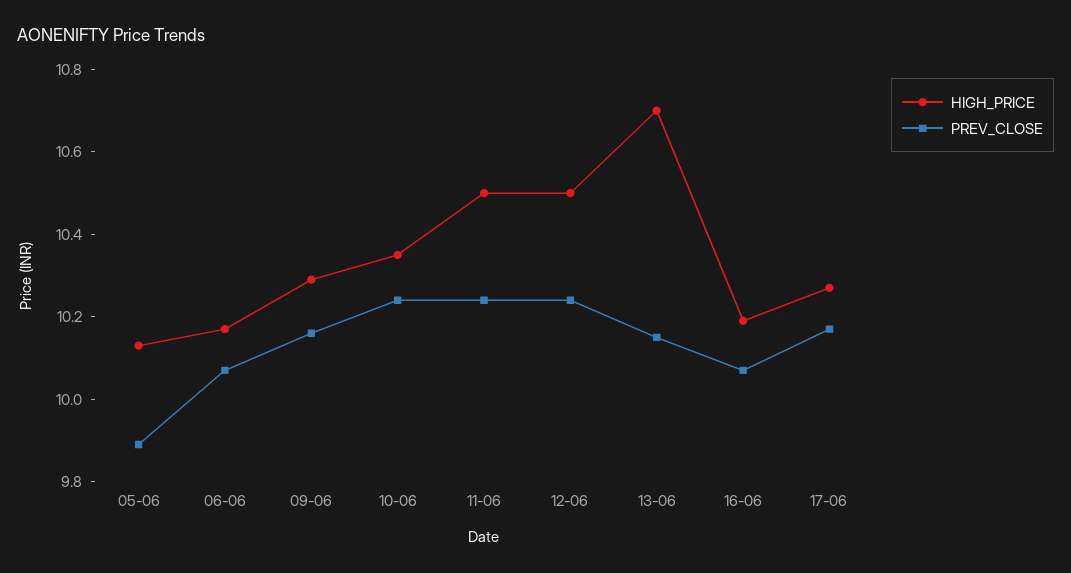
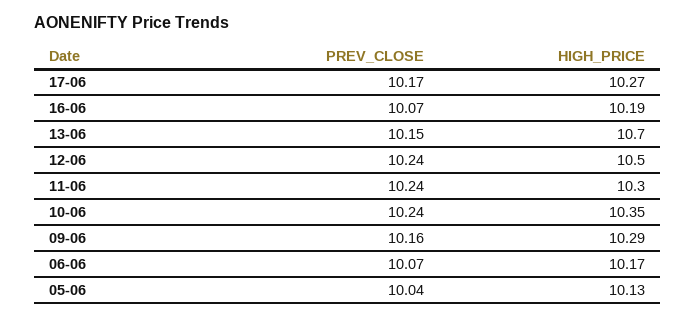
  {
    "HIGH_PRICE": {
      "05-06": 10.13,
      "06-06": 10.17,
      "09-06": 10.29,
      "10-06": 10.35,
-     "11-06": 10.5,
+     "11-06": 10.3,
      "12-06": 10.5,
      "13-06": 10.7,
      "16-06": 10.19,
      "17-06": 10.27
    },
    "PREV_CLOSE": {
-     "05-06": 9.9,
+     "05-06": 10.04,
      "06-06": 10.07,
      "09-06": 10.16,
      "10-06": 10.24,
      "11-06": 10.24,
      "12-06": 10.24,
      "13-06": 10.15,
      "16-06": 10.07,
      "17-06": 10.17
    }
  }

